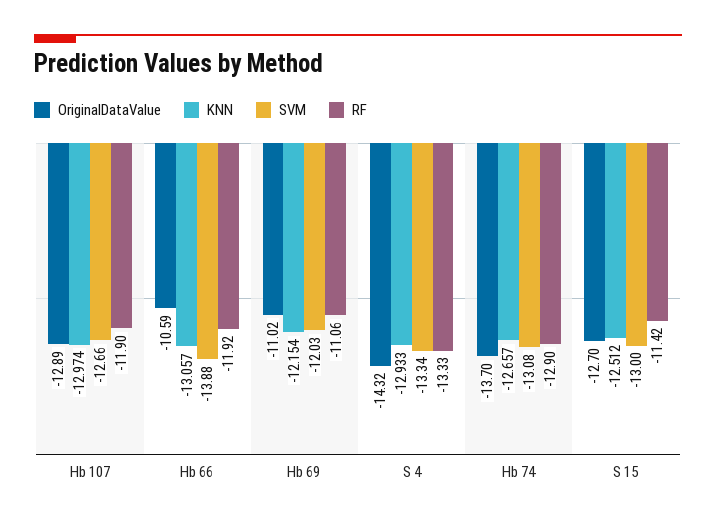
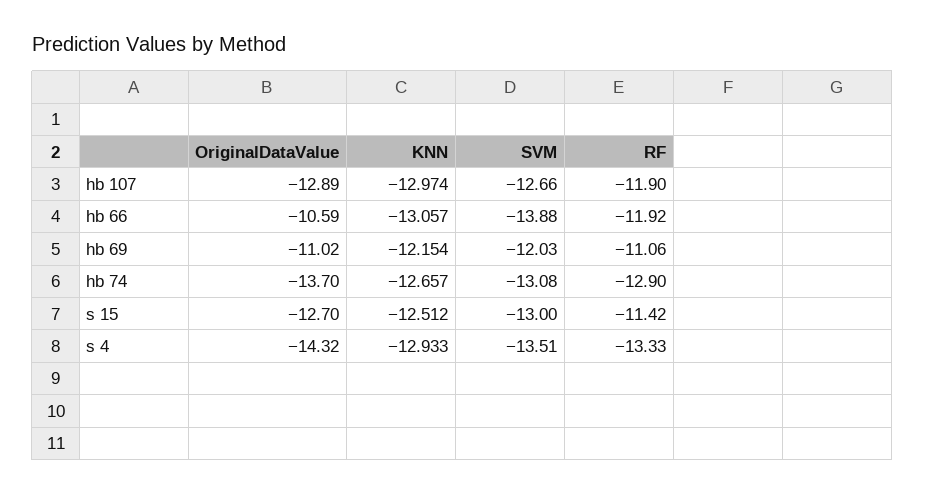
  {
    "OriginalDataValue": {
      "Hb 107": -12.89,
      "Hb 66": -10.59,
      "Hb 69": -11.02,
      "S 4": -14.32,
      "Hb 74": -13.7,
      "S 15": -12.7
    },
    "KNN": {
      "Hb 107": -12.974,
      "Hb 66": -13.057,
      "Hb 69": -12.154,
      "S 4": -12.933,
      "Hb 74": -12.657,
      "S 15": -12.512
    },
    "SVM": {
      "Hb 107": -12.66,
      "Hb 66": -13.88,
      "Hb 69": -12.03,
-     "S 4": -13.34,
+     "S 4": -13.51,
      "Hb 74": -13.08,
      "S 15": -13
    },
    "RF": {
      "Hb 107": -11.9,
      "Hb 66": -11.92,
      "Hb 69": -11.06,
      "S 4": -13.33,
      "Hb 74": -12.9,
      "S 15": -11.42
    }
  }

